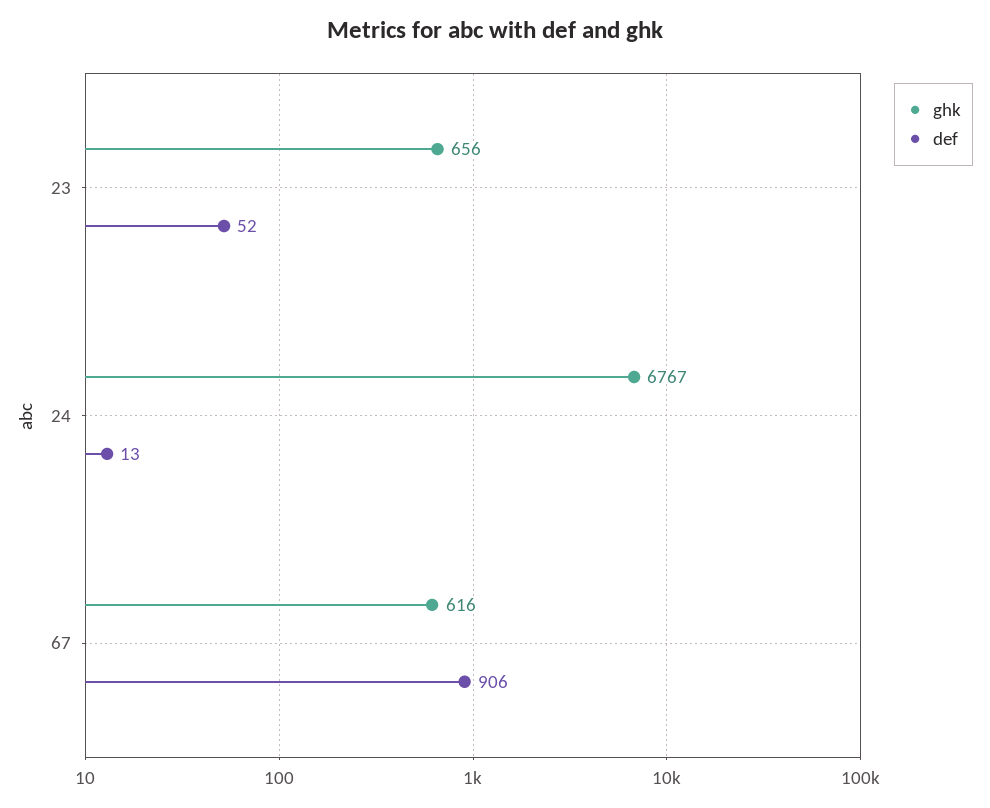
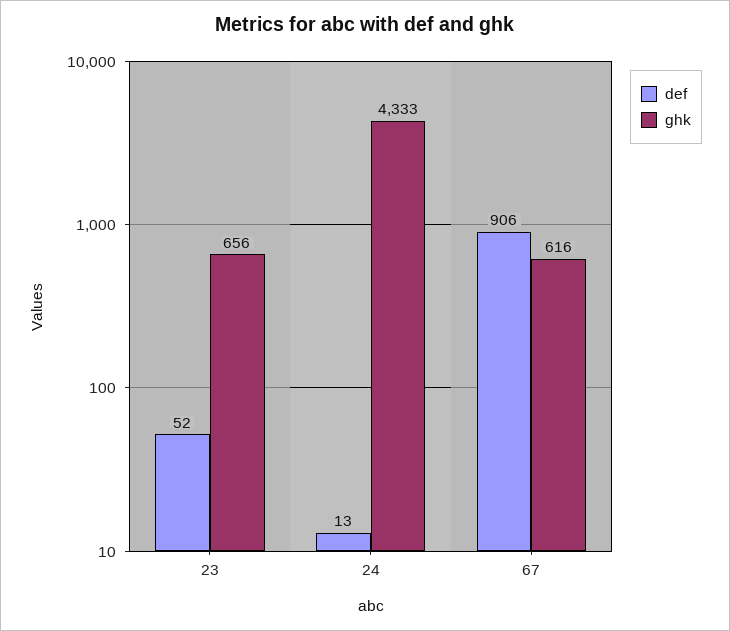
  {
    "ghk": {
      "23": 656,
-     "24": 6767,
+     "24": 4333,
      "67": 616
    },
    "def": {
      "23": 52,
      "24": 13,
      "67": 906
    }
  }

